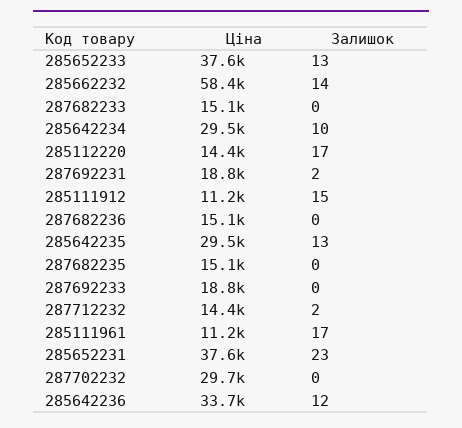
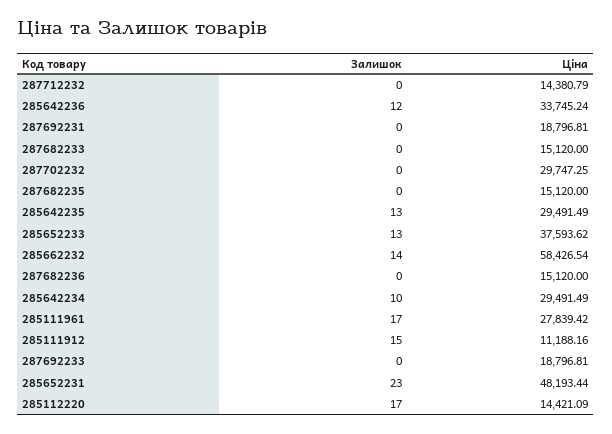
  {
    "Ціна": {
      "285652233": 37593.62,
      "285662232": 58426.54,
      "287682233": 15120,
      "285642234": 29491.49,
      "285112220": 14421.09,
      "287692231": 18796.81,
      "285111912": 11188.16,
      "287682236": 15120,
      "285642235": 29491.49,
      "287682235": 15120,
      "287692233": 18796.81,
      "287712232": 14380.79,
-     "285111961": 11200,
+     "285111961": 27839.42,
-     "285652231": 37600,
+     "285652231": 48193.44,
      "287702232": 29747.25,
      "285642236": 33745.24
    },
    "Залишок": {
      "285652233": 13,
      "285662232": 14,
      "287682233": 0,
      "285642234": 10,
      "285112220": 17,
-     "287692231": 2,
+     "287692231": 0,
      "285111912": 15,
      "287682236": 0,
      "285642235": 13,
      "287682235": 0,
      "287692233": 0,
-     "287712232": 2,
+     "287712232": 0,
      "285111961": 17,
      "285652231": 23,
      "287702232": 0,
      "285642236": 12
    }
  }

